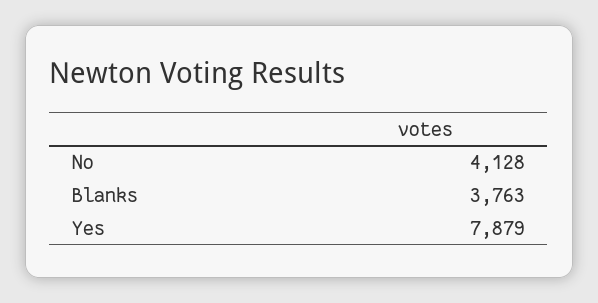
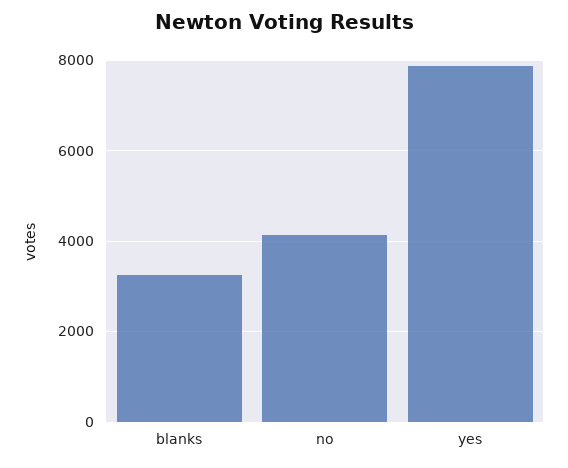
  {
    "No": 4128,
-   "Blanks": 3763,
+   "Blanks": 3200,
    "Yes": 7879
  }

